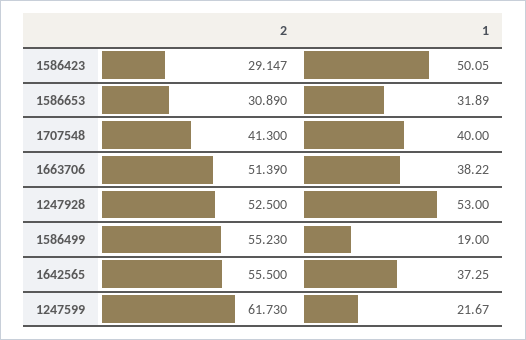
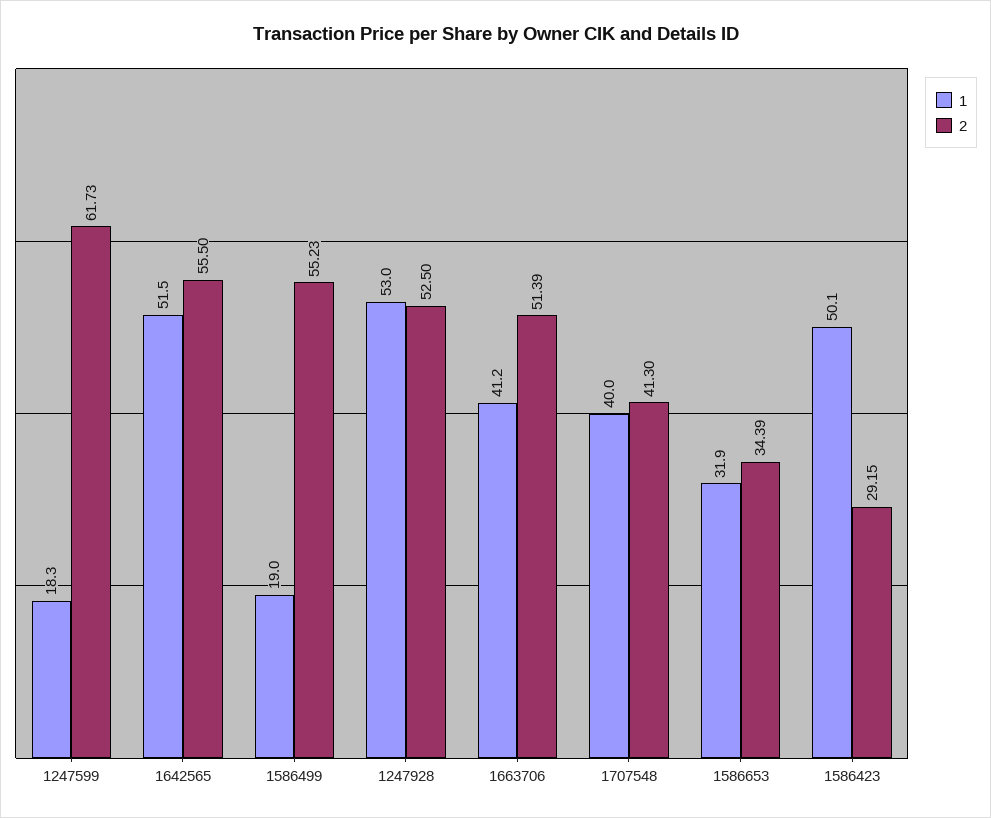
  {
    "2": {
      "1586423": 29.147,
-     "1586653": 30.89,
+     "1586653": 34.39,
      "1707548": 41.3,
      "1663706": 51.39,
      "1247928": 52.5,
      "1586499": 55.23,
      "1642565": 55.5,
      "1247599": 61.73
    },
    "1": {
      "1586423": 50.05,
      "1586653": 31.89,
      "1707548": 40,
-     "1663706": 38.22,
+     "1663706": 41.2,
      "1247928": 53,
      "1586499": 19,
-     "1642565": 37.25,
+     "1642565": 51.5,
-     "1247599": 21.67
+     "1247599": 18.3
    }
  }

